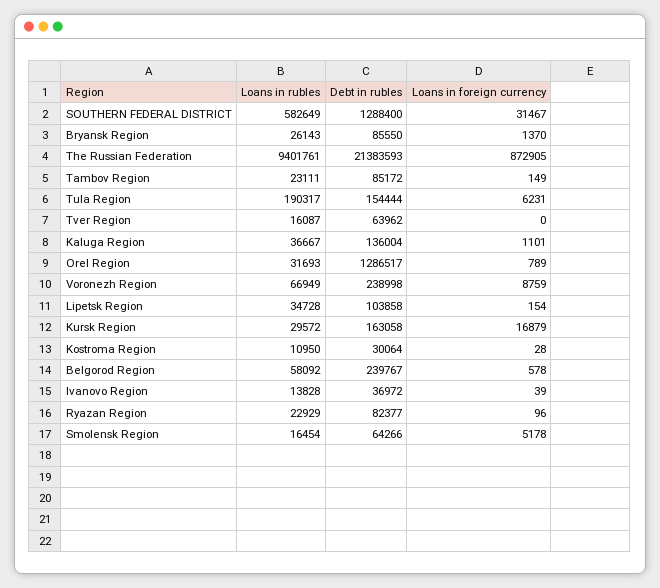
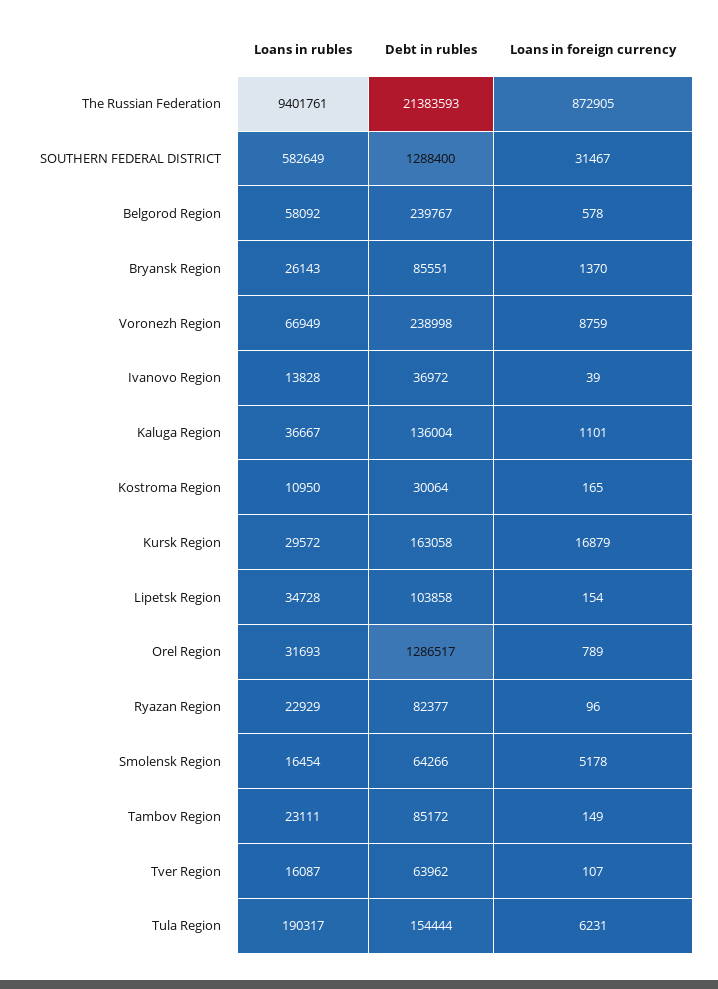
  {
    "Loans in rubles": {
      "SOUTHERN FEDERAL DISTRICT": 582649,
      "Bryansk Region": 26143,
      "The Russian Federation": 9401761,
      "Tambov Region": 23111,
      "Tula Region": 190317,
      "Tver Region": 16087,
      "Kaluga Region": 36667,
      "Orel Region": 31693,
      "Voronezh Region": 66949,
      "Lipetsk Region": 34728,
      "Kursk Region": 29572,
      "Kostroma Region": 10950,
      "Belgorod Region": 58092,
      "Ivanovo Region": 13828,
      "Ryazan Region": 22929,
      "Smolensk Region": 16454
    },
    "Debt in rubles": {
      "SOUTHERN FEDERAL DISTRICT": 1288400,
-     "Bryansk Region": 85550,
+     "Bryansk Region": 85551,
      "The Russian Federation": 21383593,
      "Tambov Region": 85172,
      "Tula Region": 154444,
      "Tver Region": 63962,
      "Kaluga Region": 136004,
      "Orel Region": 1286517,
      "Voronezh Region": 238998,
      "Lipetsk Region": 103858,
      "Kursk Region": 163058,
      "Kostroma Region": 30064,
      "Belgorod Region": 239767,
      "Ivanovo Region": 36972,
      "Ryazan Region": 82377,
      "Smolensk Region": 64266
    },
    "Loans in foreign currency": {
      "SOUTHERN FEDERAL DISTRICT": 31467,
      "Bryansk Region": 1370,
      "The Russian Federation": 872905,
      "Tambov Region": 149,
      "Tula Region": 6231,
-     "Tver Region": 0,
+     "Tver Region": 107,
      "Kaluga Region": 1101,
      "Orel Region": 789,
      "Voronezh Region": 8759,
      "Lipetsk Region": 154,
      "Kursk Region": 16879,
-     "Kostroma Region": 28,
+     "Kostroma Region": 165,
      "Belgorod Region": 578,
      "Ivanovo Region": 39,
      "Ryazan Region": 96,
      "Smolensk Region": 5178
    }
  }

